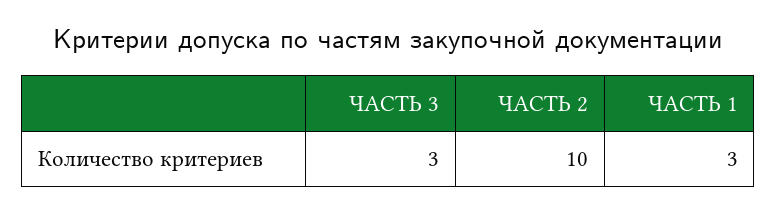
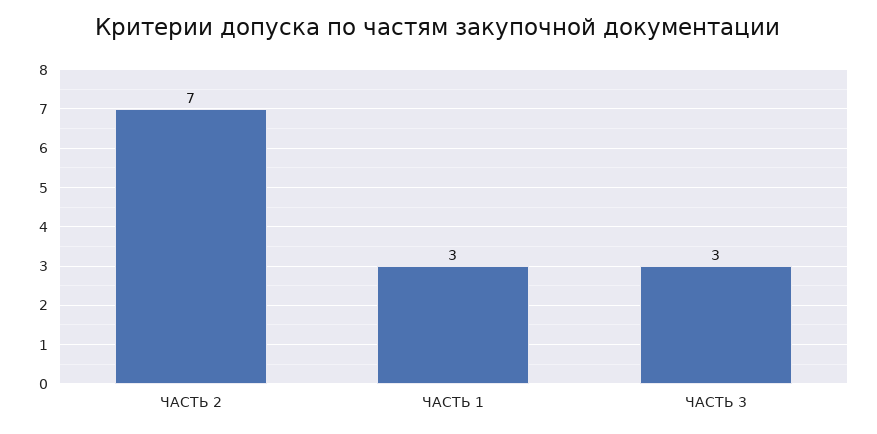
  {
    "ЧАСТЬ 3": 3,
-   "ЧАСТЬ 2": 10,
+   "ЧАСТЬ 2": 7,
    "ЧАСТЬ 1": 3
  }

